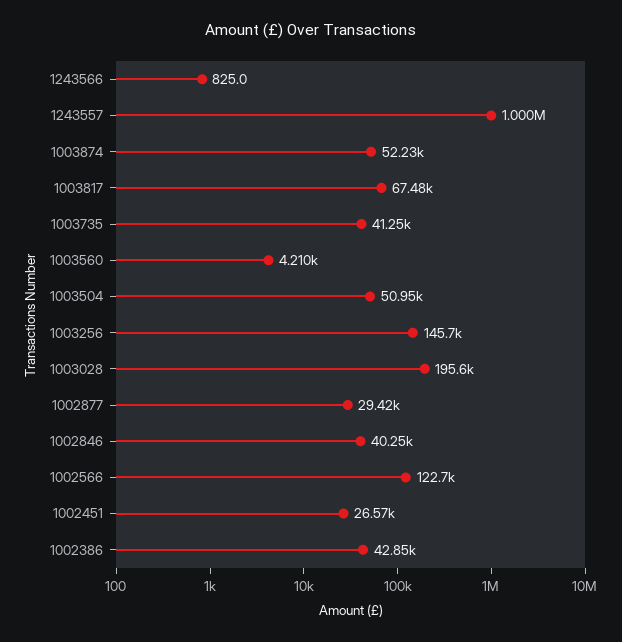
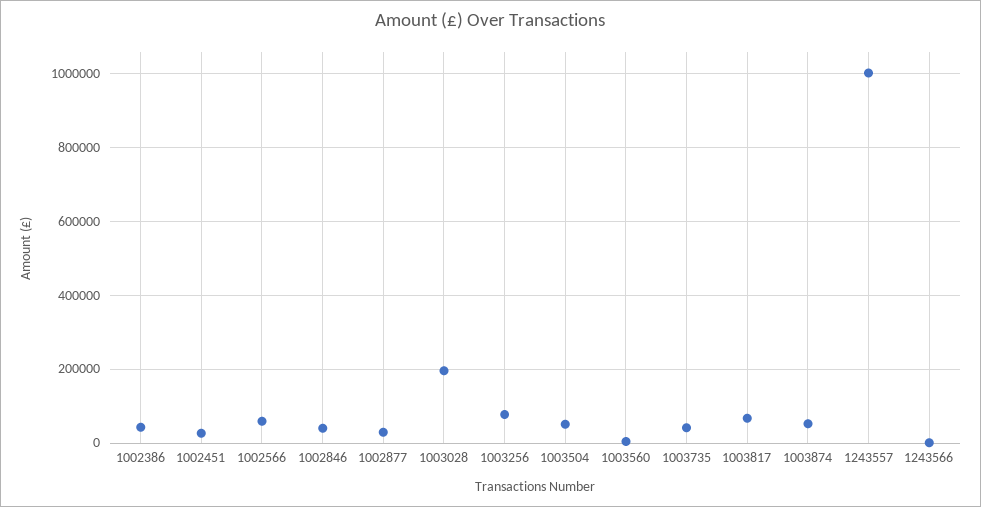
  {
    "1243566": 825,
    "1243557": 1000000,
    "1003874": 52230,
    "1003817": 67480,
    "1003735": 41250,
    "1003560": 4210,
    "1003504": 50950,
-   "1003256": 145700,
+   "1003256": 80000,
    "1003028": 195600,
    "1002877": 29420,
    "1002846": 40250,
-   "1002566": 122700,
+   "1002566": 60000,
    "1002451": 26570,
    "1002386": 42850
  }

